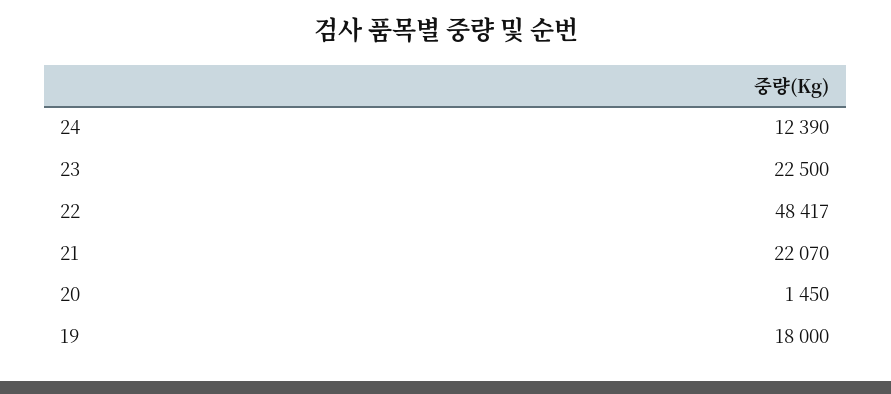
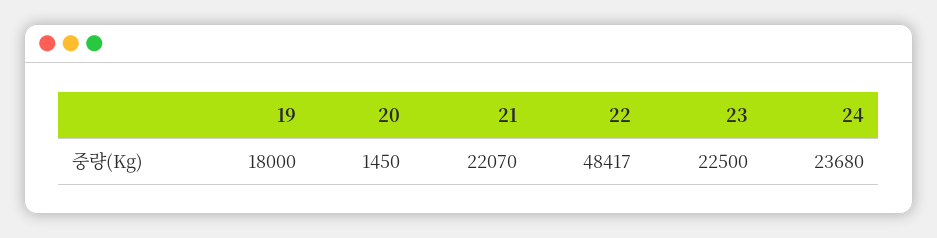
  {
-   "24": 12390,
+   "24": 23680,
    "23": 22500,
    "22": 48417,
    "21": 22070,
    "20": 1450,
    "19": 18000
  }

